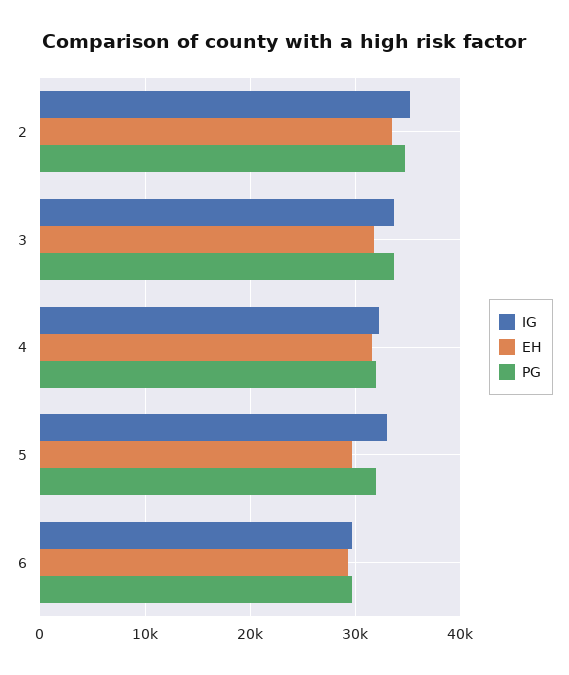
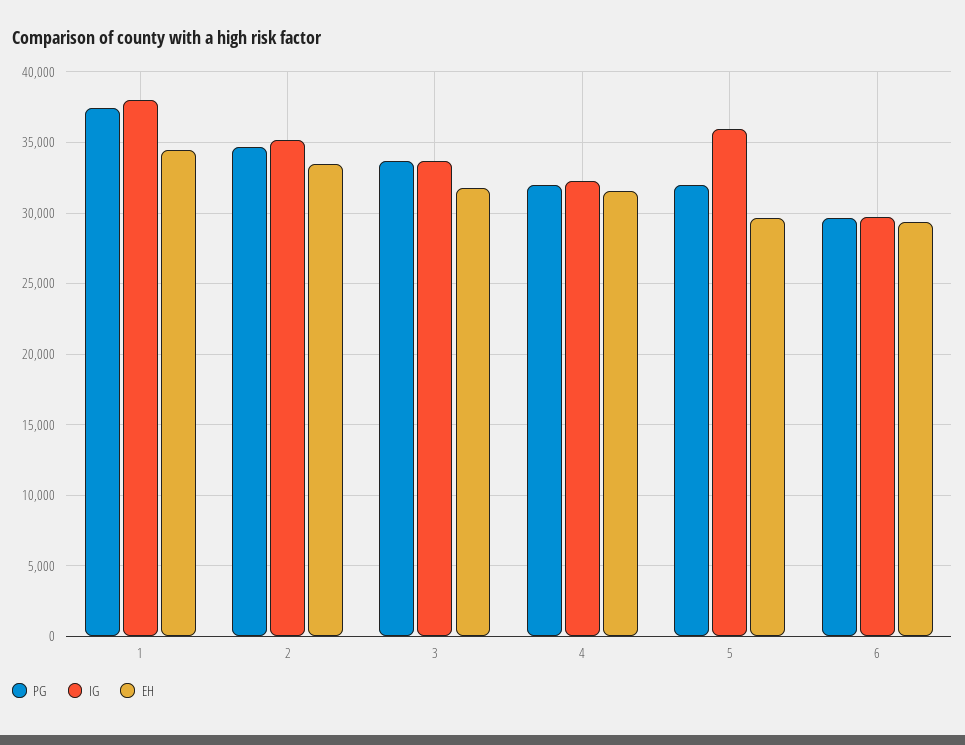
  {
    "IG": {
      "2": 35000,
      "3": 33500,
      "4": 32500,
-     "5": 33000,
+     "5": 36000,
-     "6": 29500
+     "6": 29500,
+     "1": 38000
    },
    "EH": {
      "2": 33500,
      "3": 32000,
      "4": 31500,
      "5": 29500,
-     "6": 29500
+     "6": 29500,
+     "1": 34500
    },
    "PG": {
      "2": 34500,
      "3": 33500,
      "4": 32000,
      "5": 32000,
-     "6": 29500
+     "6": 29500,
+     "1": 37500
    }
  }

